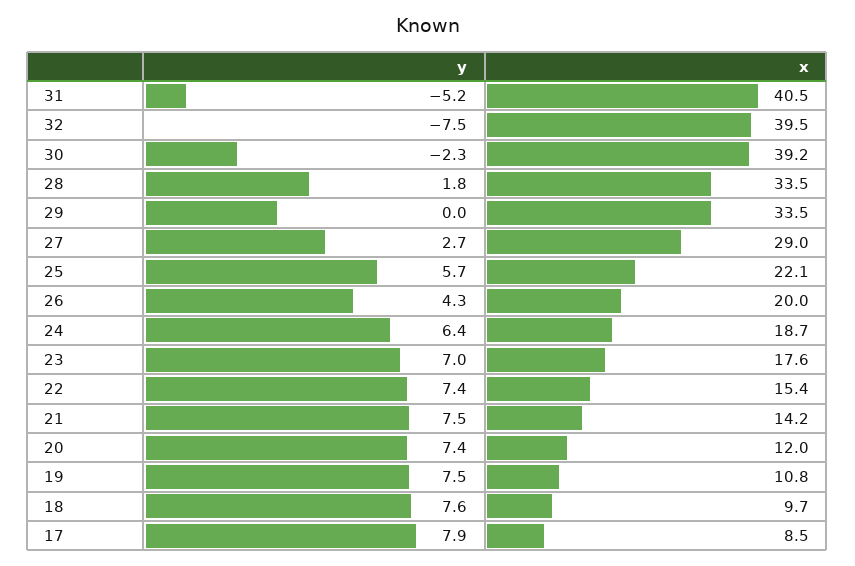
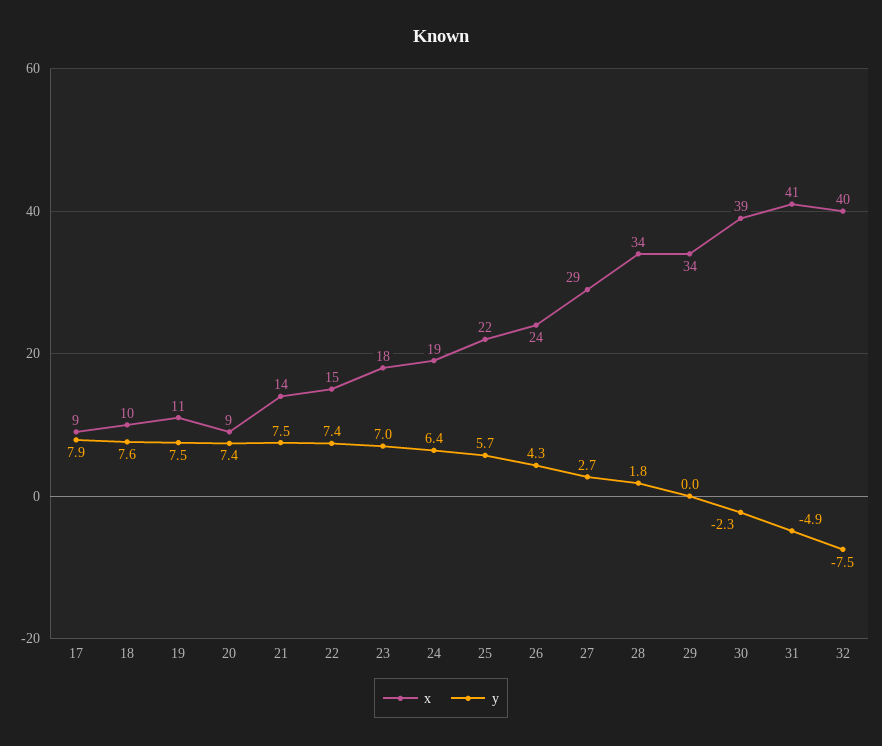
  {
    "y": {
-     "31": -5.2,
+     "31": -4.9,
      "32": -7.5,
      "30": -2.3,
      "28": 1.8,
      "29": 0,
      "27": 2.7,
      "25": 5.7,
      "26": 4.3,
      "24": 6.4,
      "23": 7,
      "22": 7.4,
      "21": 7.5,
      "20": 7.4,
      "19": 7.5,
      "18": 7.6,
      "17": 7.9
    },
    "x": {
      "31": 40.5,
      "32": 39.5,
      "30": 39.2,
      "28": 33.5,
      "29": 33.5,
      "27": 29,
      "25": 22.1,
-     "26": 20,
+     "26": 24,
      "24": 18.7,
      "23": 17.6,
      "22": 15.4,
      "21": 14.2,
-     "20": 12,
+     "20": 9,
      "19": 10.8,
      "18": 9.7,
      "17": 8.5
    }
  }

